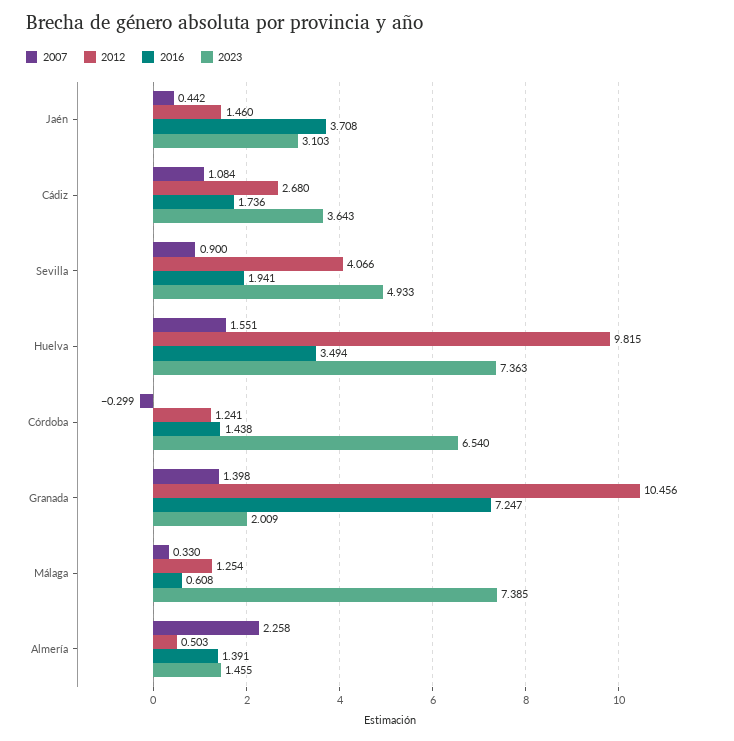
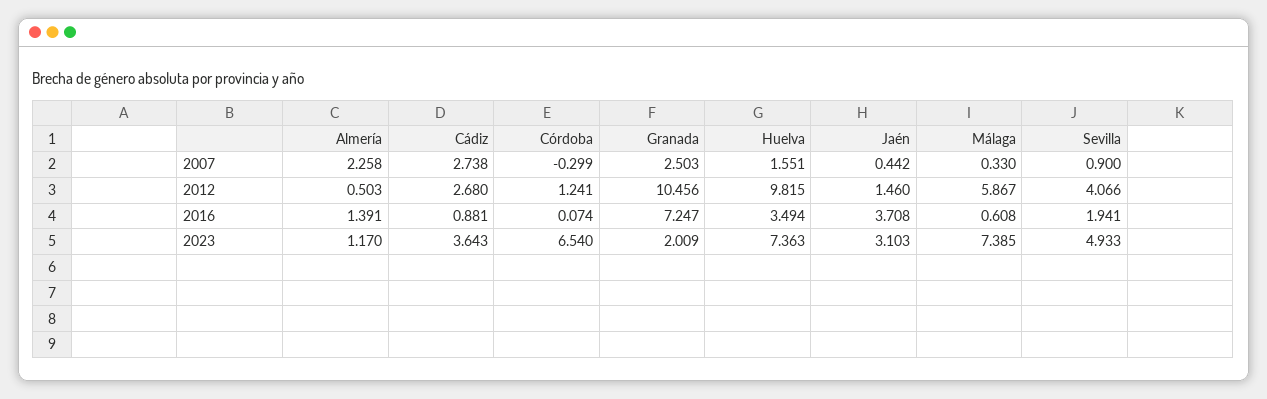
  {
    "2007": {
      "Jaén": 0.442,
-     "Cádiz": 1.084,
+     "Cádiz": 2.738,
      "Sevilla": 0.9,
      "Huelva": 1.551,
      "Córdoba": -0.299,
-     "Granada": 1.398,
+     "Granada": 2.503,
      "Málaga": 0.33,
      "Almería": 2.258
    },
    "2012": {
      "Jaén": 1.46,
      "Cádiz": 2.68,
      "Sevilla": 4.066,
      "Huelva": 9.815,
      "Córdoba": 1.241,
      "Granada": 10.456,
-     "Málaga": 1.254,
+     "Málaga": 5.867,
      "Almería": 0.503
    },
    "2016": {
      "Jaén": 3.708,
-     "Cádiz": 1.736,
+     "Cádiz": 0.881,
      "Sevilla": 1.941,
      "Huelva": 3.494,
-     "Córdoba": 1.438,
+     "Córdoba": 0.074,
      "Granada": 7.247,
      "Málaga": 0.608,
      "Almería": 1.391
    },
    "2023": {
      "Jaén": 3.103,
      "Cádiz": 3.643,
      "Sevilla": 4.933,
      "Huelva": 7.363,
      "Córdoba": 6.54,
      "Granada": 2.009,
      "Málaga": 7.385,
-     "Almería": 1.455
+     "Almería": 1.17
    }
  }

